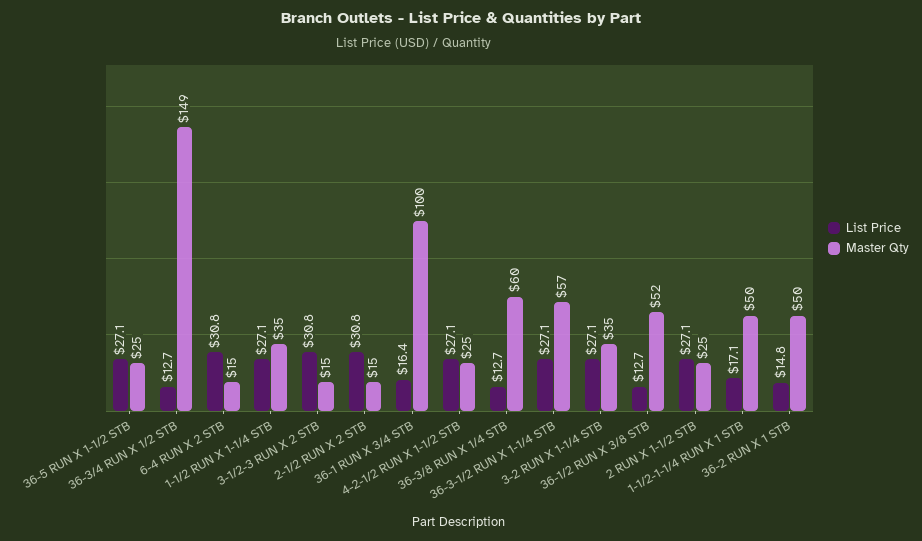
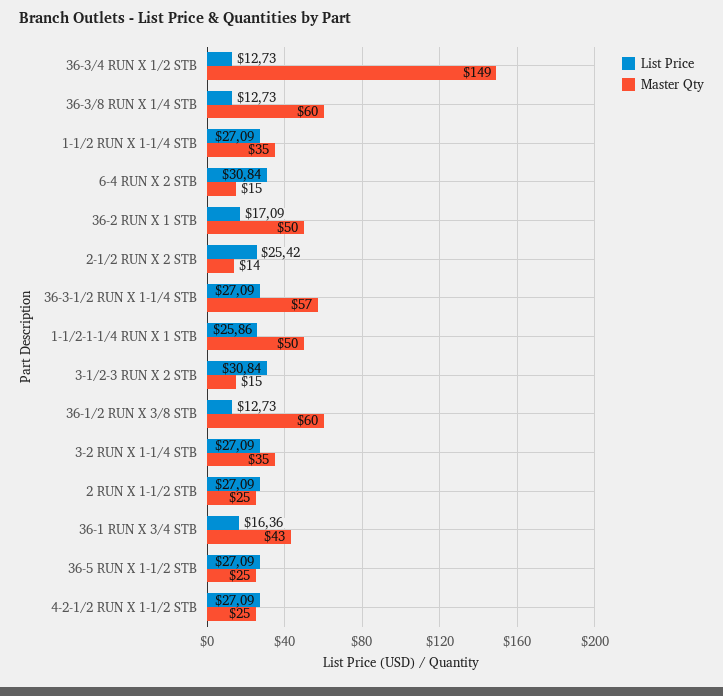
  {
    "List Price": {
      "36-5 RUN X 1-1/2 STB": 27.09,
      "36-3/4 RUN X 1/2 STB": 12.73,
      "6-4 RUN X 2 STB": 30.84,
      "1-1/2 RUN X 1-1/4 STB": 27.09,
      "3-1/2-3 RUN X 2 STB": 30.84,
-     "2-1/2 RUN X 2 STB": 30.8,
+     "2-1/2 RUN X 2 STB": 25.42,
      "36-1 RUN X 3/4 STB": 16.36,
      "4-2-1/2 RUN X 1-1/2 STB": 27.09,
      "36-3/8 RUN X 1/4 STB": 12.73,
      "36-3-1/2 RUN X 1-1/4 STB": 27.09,
      "3-2 RUN X 1-1/4 STB": 27.09,
      "36-1/2 RUN X 3/8 STB": 12.73,
      "2 RUN X 1-1/2 STB": 27.09,
-     "1-1/2-1-1/4 RUN X 1 STB": 17.1,
+     "1-1/2-1-1/4 RUN X 1 STB": 25.86,
-     "36-2 RUN X 1 STB": 14.8
+     "36-2 RUN X 1 STB": 17.09
    },
    "Master Qty": {
      "36-5 RUN X 1-1/2 STB": 25,
      "36-3/4 RUN X 1/2 STB": 149,
      "6-4 RUN X 2 STB": 15,
      "1-1/2 RUN X 1-1/4 STB": 35,
      "3-1/2-3 RUN X 2 STB": 15,
-     "2-1/2 RUN X 2 STB": 15,
+     "2-1/2 RUN X 2 STB": 14,
-     "36-1 RUN X 3/4 STB": 100,
+     "36-1 RUN X 3/4 STB": 43,
      "4-2-1/2 RUN X 1-1/2 STB": 25,
      "36-3/8 RUN X 1/4 STB": 60,
      "36-3-1/2 RUN X 1-1/4 STB": 57,
      "3-2 RUN X 1-1/4 STB": 35,
-     "36-1/2 RUN X 3/8 STB": 52,
+     "36-1/2 RUN X 3/8 STB": 60,
      "2 RUN X 1-1/2 STB": 25,
      "1-1/2-1-1/4 RUN X 1 STB": 50,
      "36-2 RUN X 1 STB": 50
    }
  }

